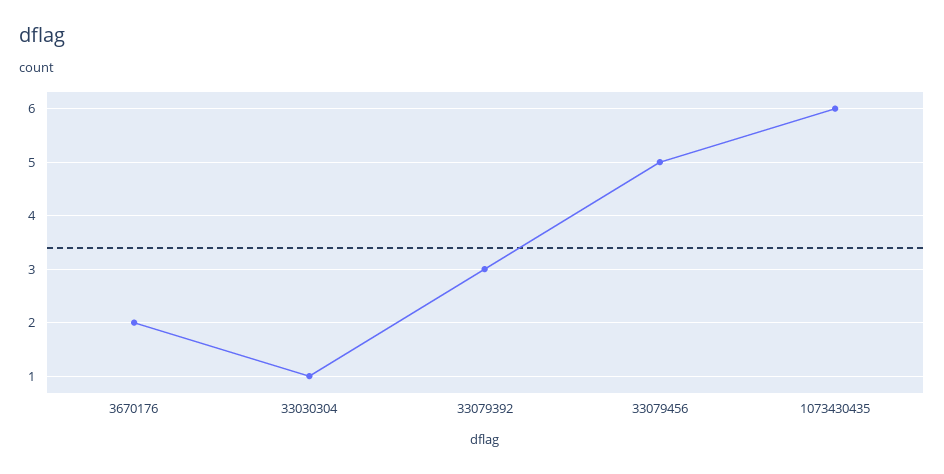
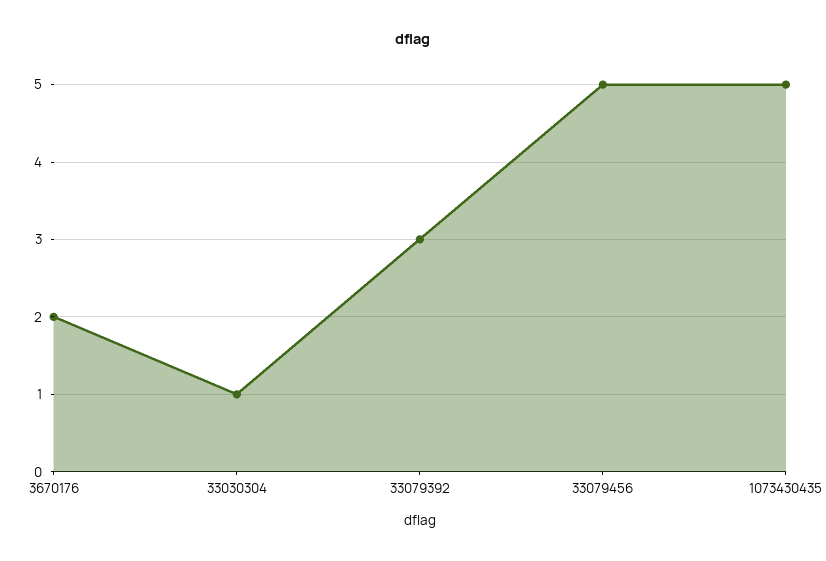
  {
    "3670176": 2,
    "33030304": 1,
    "33079392": 3,
    "33079456": 5,
-   "1073430435": 6
+   "1073430435": 5
  }

